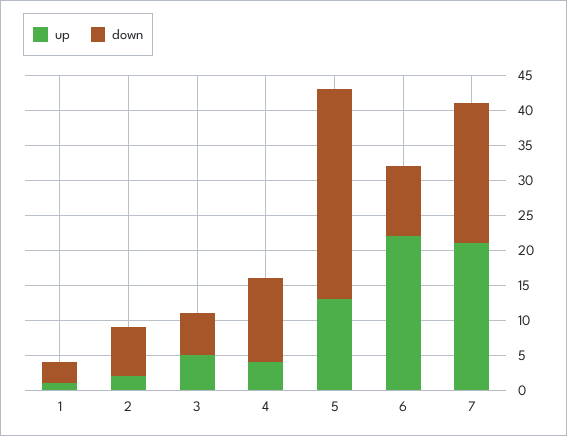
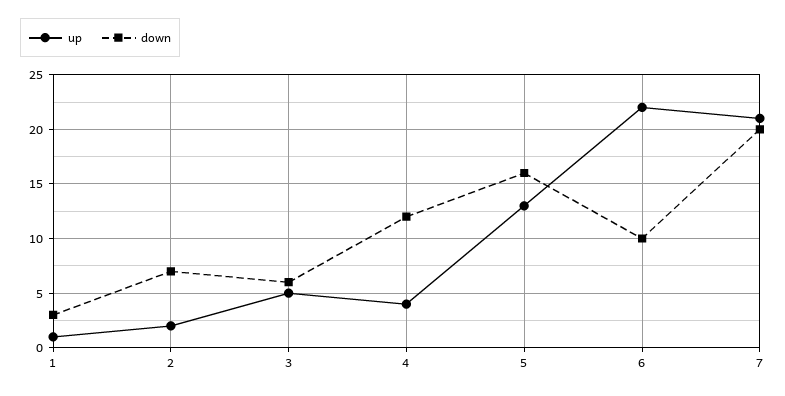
  {
    "up": {
      "1": 1,
      "2": 2,
      "3": 5,
      "4": 4,
      "5": 13,
      "6": 22,
      "7": 21
    },
    "down": {
      "1": 3,
      "2": 7,
      "3": 6,
      "4": 12,
-     "5": 30,
+     "5": 16,
      "6": 10,
      "7": 20
    }
  }

